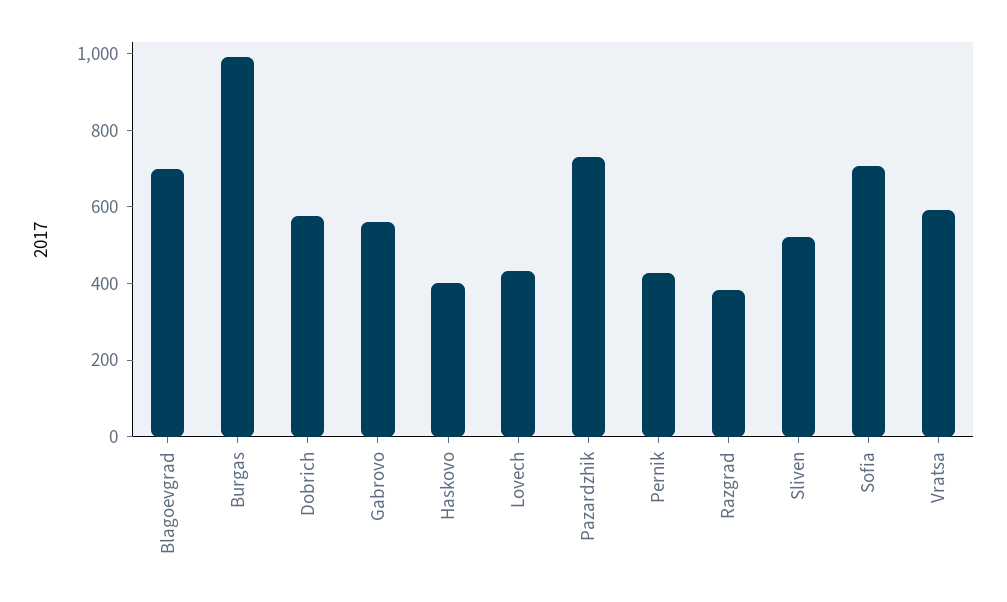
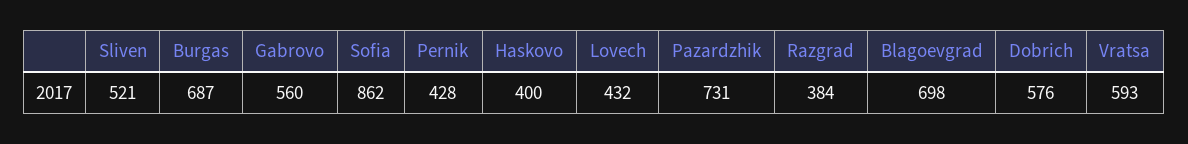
  {
    "Blagoevgrad": 698,
-   "Burgas": 1000,
+   "Burgas": 687,
    "Dobrich": 576,
    "Gabrovo": 560,
    "Haskovo": 400,
    "Lovech": 432,
    "Pazardzhik": 731,
    "Pernik": 428,
    "Razgrad": 384,
    "Sliven": 521,
-   "Sofia": 700,
+   "Sofia": 862,
    "Vratsa": 593
  }

